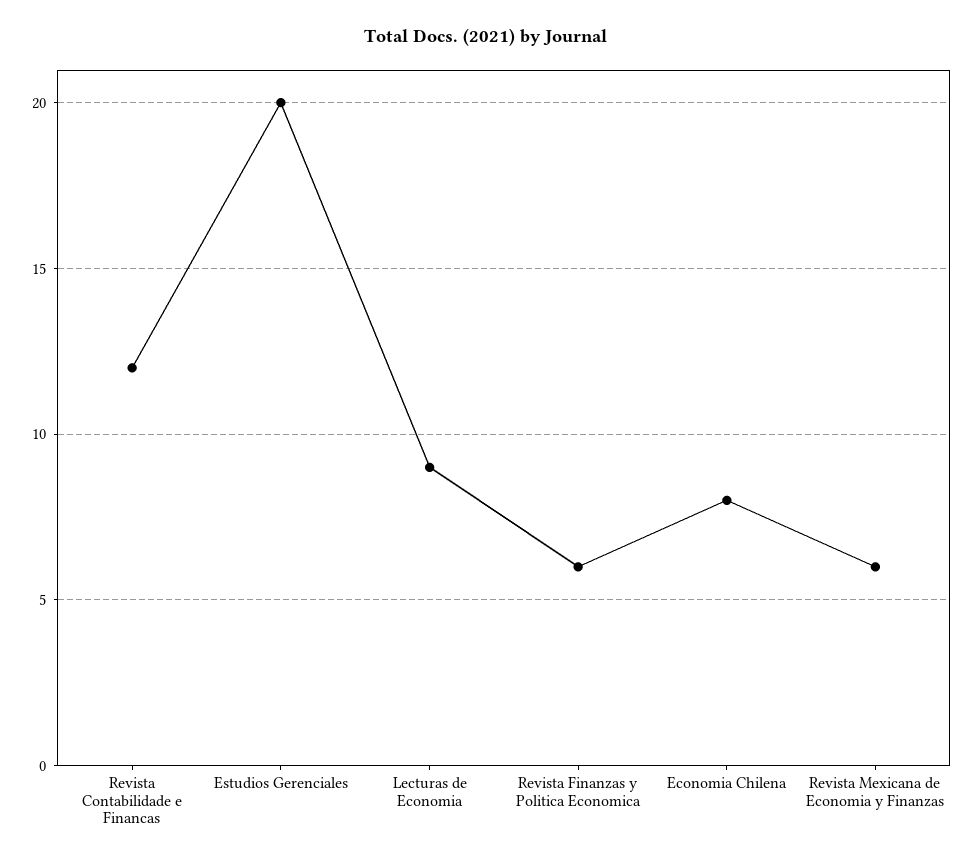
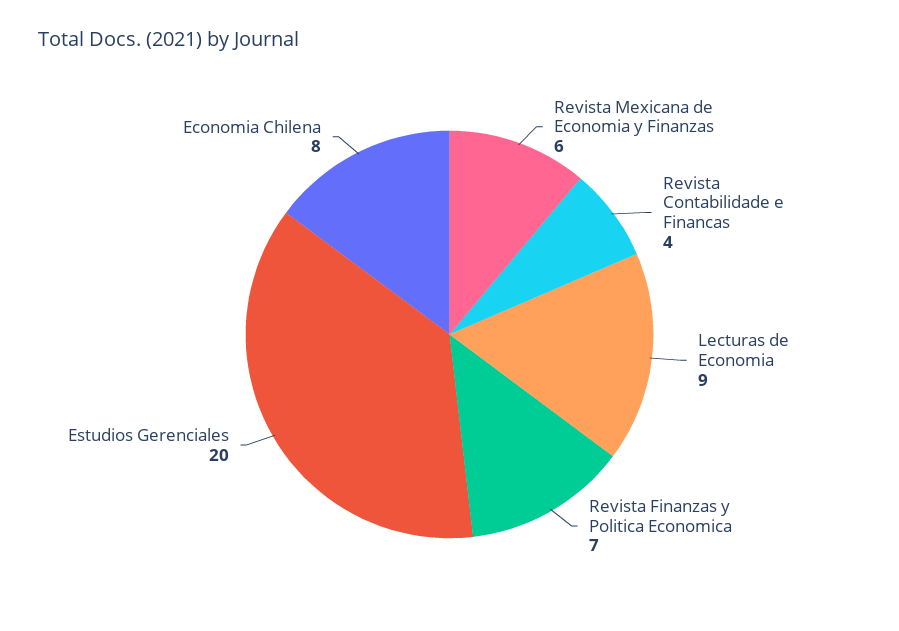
  {
-   "Revista Contabilidade e Financas": 12,
+   "Revista Contabilidade e Financas": 4,
    "Estudios Gerenciales": 20,
    "Lecturas de Economia": 9,
-   "Revista Finanzas y Politica Economica": 6,
+   "Revista Finanzas y Politica Economica": 7,
    "Economia Chilena": 8,
    "Revista Mexicana de Economia y Finanzas": 6
  }

